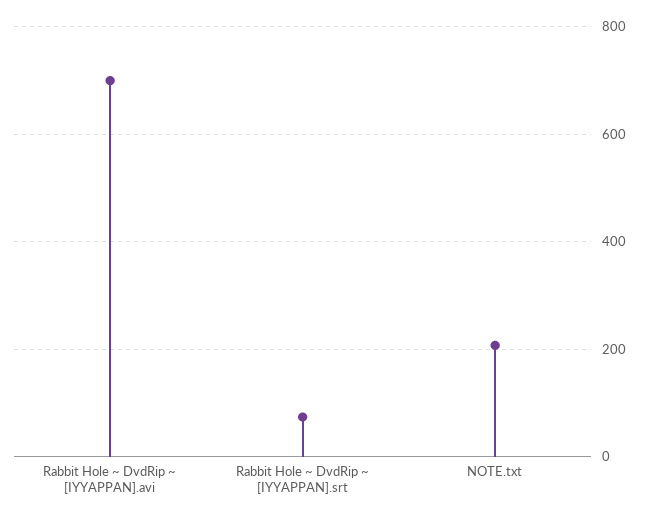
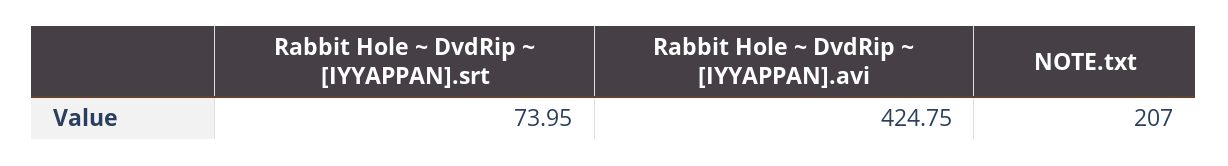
  {
-   "Rabbit Hole ~ DvdRip ~ [IYYAPPAN].avi": 700,
+   "Rabbit Hole ~ DvdRip ~ [IYYAPPAN].avi": 424.75,
    "Rabbit Hole ~ DvdRip ~ [IYYAPPAN].srt": 73.95,
    "NOTE.txt": 207
  }

